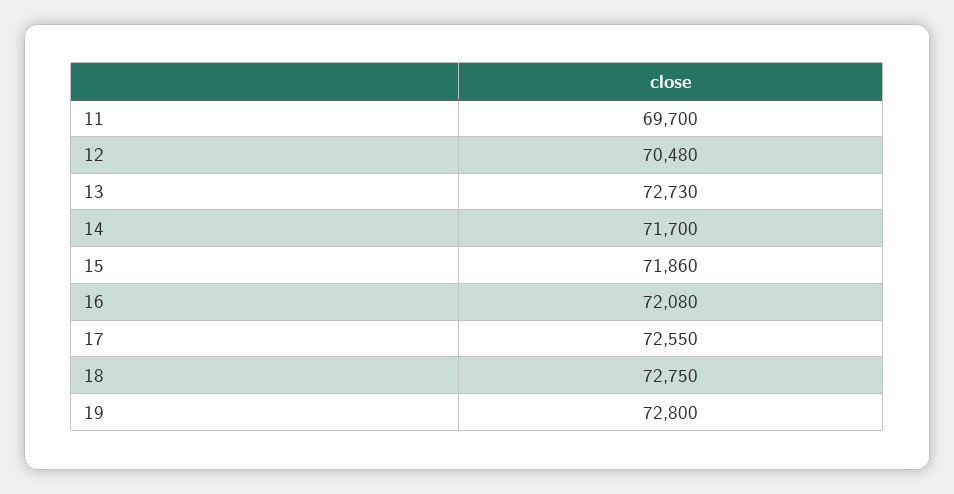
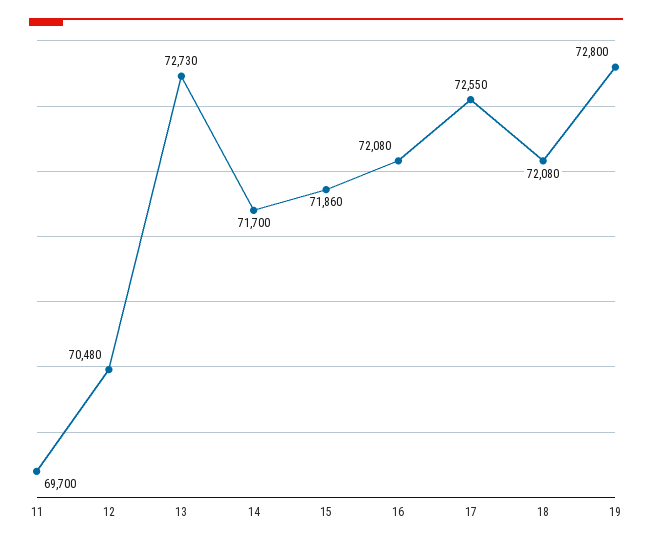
  {
    "11": 69700,
    "12": 70480,
    "13": 72730,
    "14": 71700,
    "15": 71860,
    "16": 72080,
    "17": 72550,
-   "18": 72750,
+   "18": 72080,
    "19": 72800
  }

